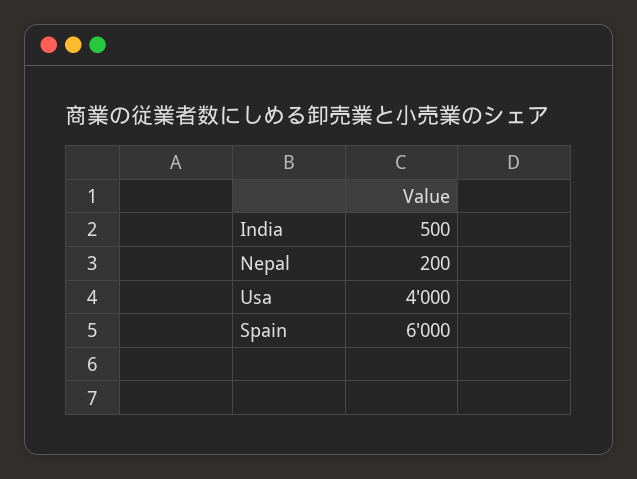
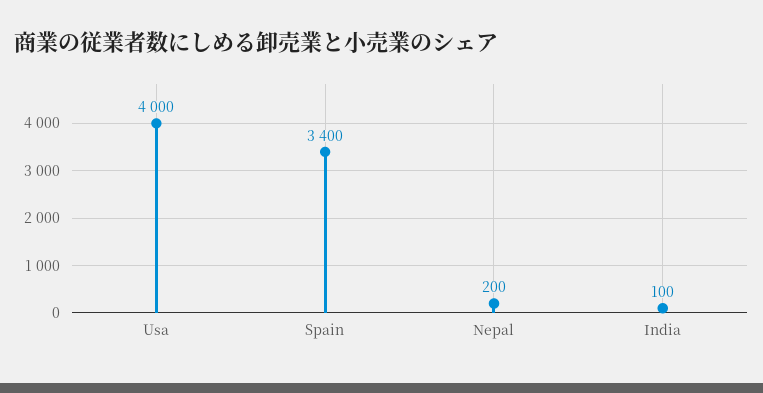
  {
-   "India": 500,
+   "India": 100,
    "Nepal": 200,
    "Usa": 4000,
-   "Spain": 6000
+   "Spain": 3400
  }

